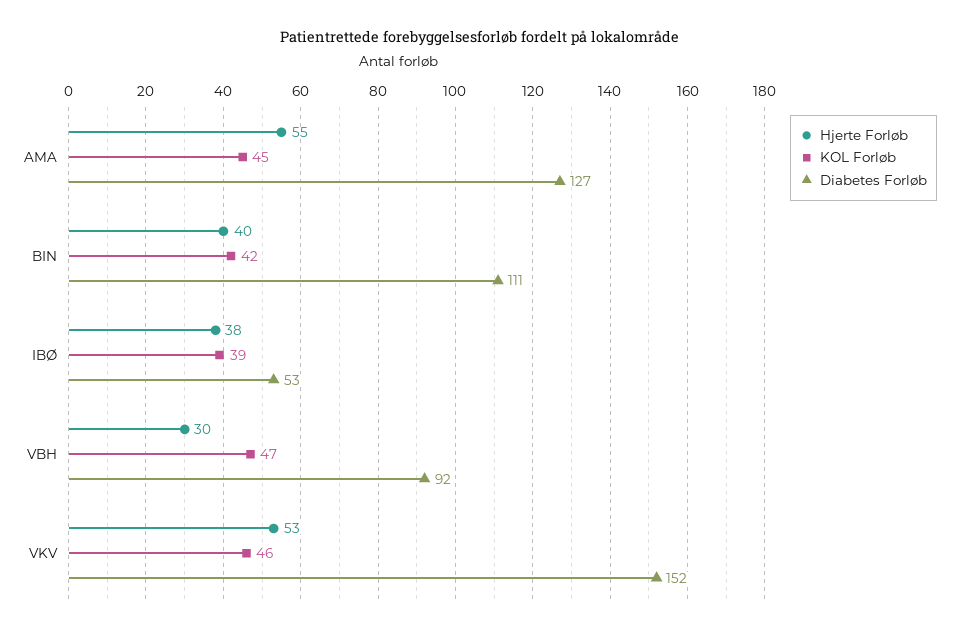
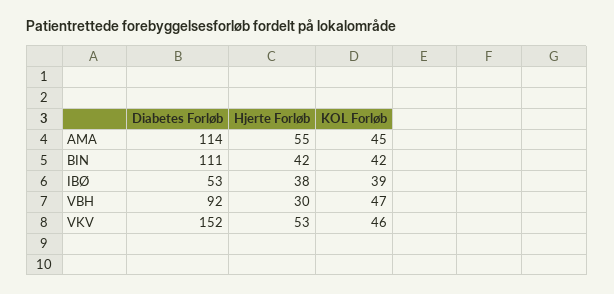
  {
    "Hjerte Forløb": {
      "AMA": 55,
-     "BIN": 40,
+     "BIN": 42,
      "IBØ": 38,
      "VBH": 30,
      "VKV": 53
    },
    "KOL Forløb": {
      "AMA": 45,
      "BIN": 42,
      "IBØ": 39,
      "VBH": 47,
      "VKV": 46
    },
    "Diabetes Forløb": {
-     "AMA": 127,
+     "AMA": 114,
      "BIN": 111,
      "IBØ": 53,
      "VBH": 92,
      "VKV": 152
    }
  }

